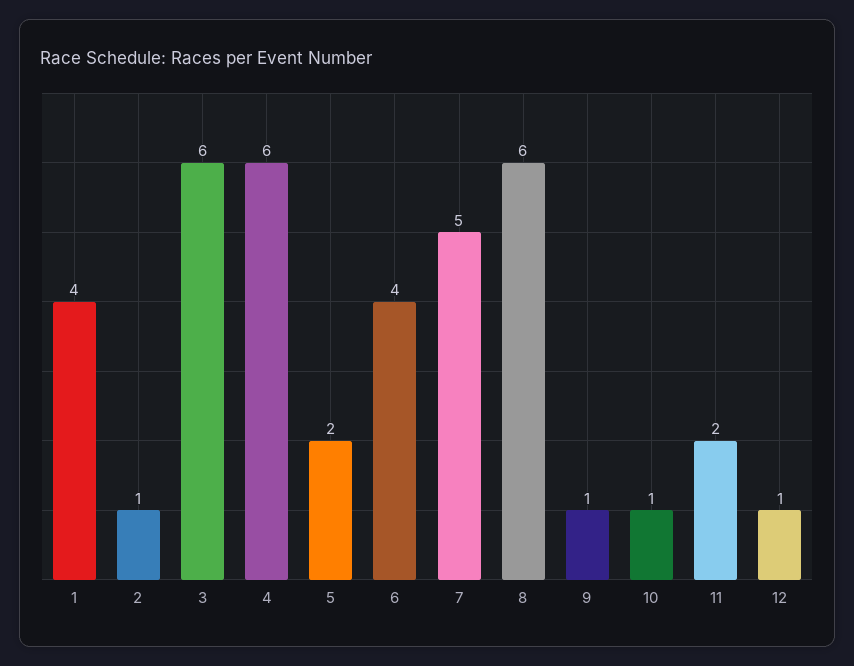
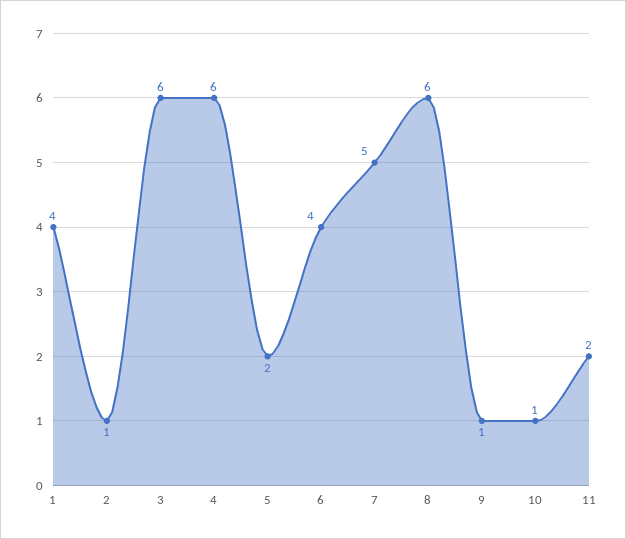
  {
    "1": 4,
    "2": 1,
    "3": 6,
    "4": 6,
    "5": 2,
    "6": 4,
    "7": 5,
    "8": 6,
    "9": 1,
    "10": 1,
-   "11": 2,
+   "11": 2
-   "12": 1
  }

